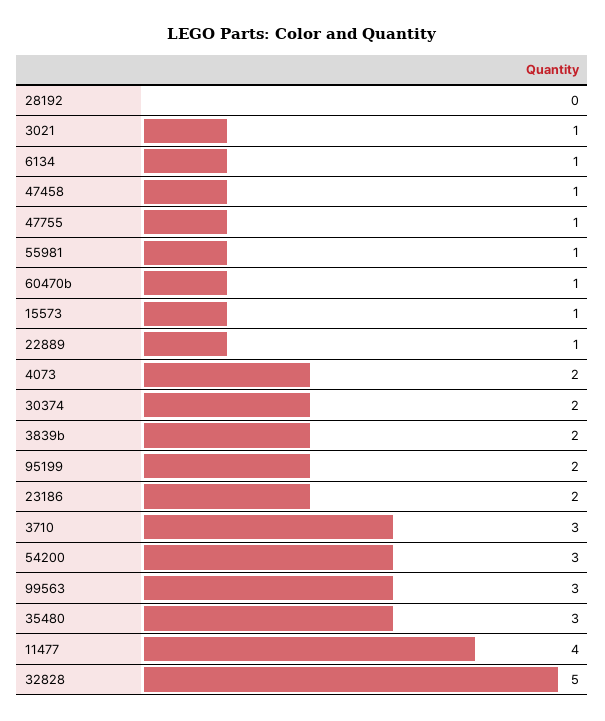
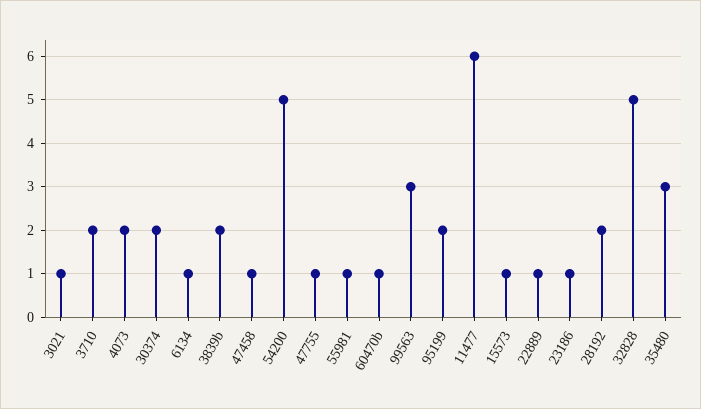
  {
-   "28192": 0,
+   "28192": 2,
    "3021": 1,
    "6134": 1,
    "47458": 1,
    "47755": 1,
    "55981": 1,
    "60470b": 1,
    "15573": 1,
    "22889": 1,
    "4073": 2,
    "30374": 2,
    "3839b": 2,
    "95199": 2,
-   "23186": 2,
+   "23186": 1,
-   "3710": 3,
+   "3710": 2,
-   "54200": 3,
+   "54200": 5,
    "99563": 3,
    "35480": 3,
-   "11477": 4,
+   "11477": 6,
    "32828": 5
  }

